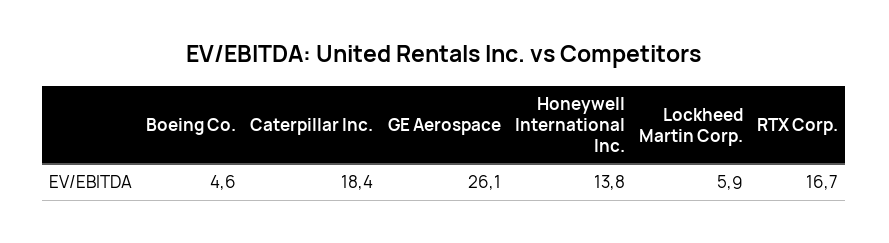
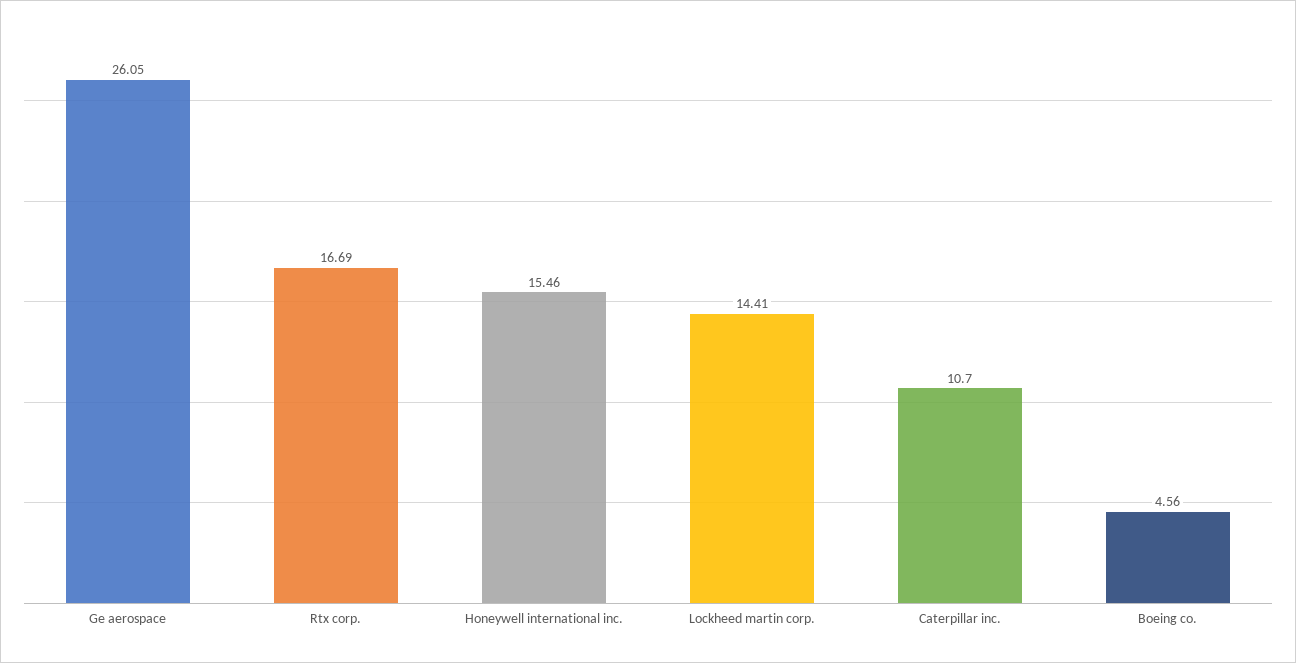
  {
    "Boeing Co.": 4.56,
-   "Caterpillar Inc.": 18.4,
+   "Caterpillar Inc.": 10.7,
    "GE Aerospace": 26.05,
-   "Honeywell International Inc.": 13.8,
+   "Honeywell International Inc.": 15.46,
-   "Lockheed Martin Corp.": 5.9,
+   "Lockheed Martin Corp.": 14.41,
    "RTX Corp.": 16.69
  }

